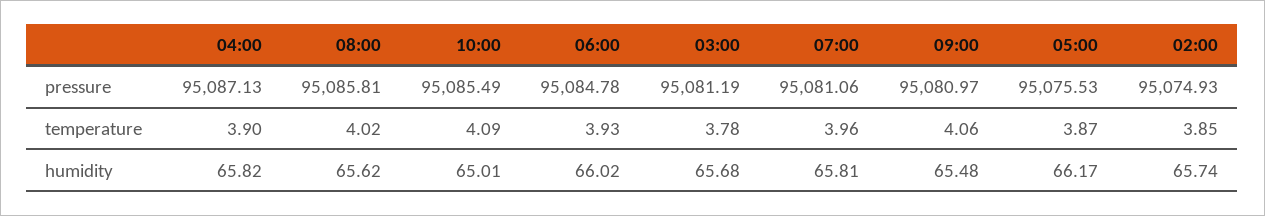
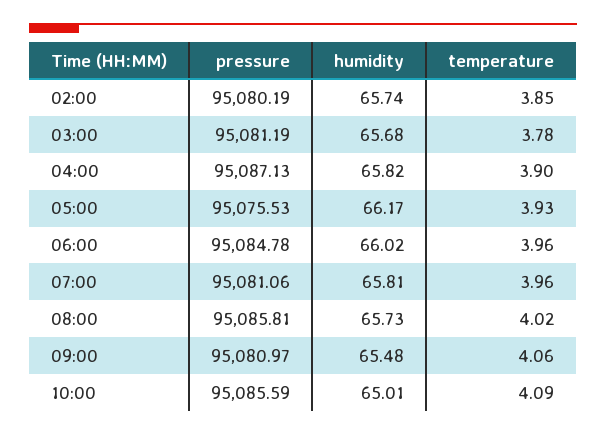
  {
    "04:00": {
      "pressure": 95087.13,
      "temperature": 3.9,
      "humidity": 65.82
    },
    "08:00": {
      "pressure": 95085.81,
      "temperature": 4.02,
-     "humidity": 65.62
+     "humidity": 65.73
    },
    "10:00": {
-     "pressure": 95085.49,
+     "pressure": 95085.59,
      "temperature": 4.09,
      "humidity": 65.01
    },
    "06:00": {
      "pressure": 95084.78,
-     "temperature": 3.93,
+     "temperature": 3.96,
      "humidity": 66.02
    },
    "03:00": {
      "pressure": 95081.19,
      "temperature": 3.78,
      "humidity": 65.68
    },
    "07:00": {
      "pressure": 95081.06,
      "temperature": 3.96,
      "humidity": 65.81
    },
    "09:00": {
      "pressure": 95080.97,
      "temperature": 4.06,
      "humidity": 65.48
    },
    "05:00": {
      "pressure": 95075.53,
-     "temperature": 3.87,
+     "temperature": 3.93,
      "humidity": 66.17
    },
    "02:00": {
-     "pressure": 95074.93,
+     "pressure": 95080.19,
      "temperature": 3.85,
      "humidity": 65.74
    }
  }

